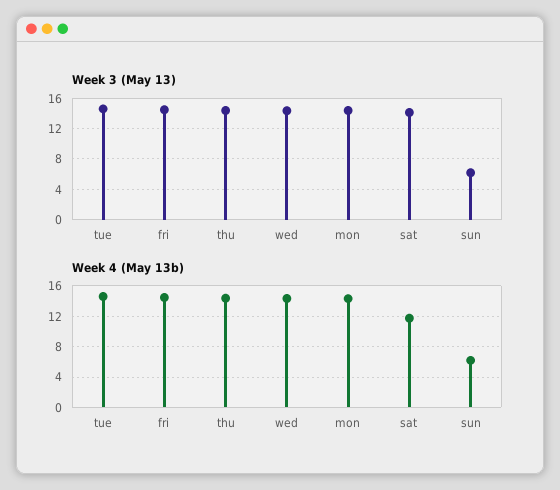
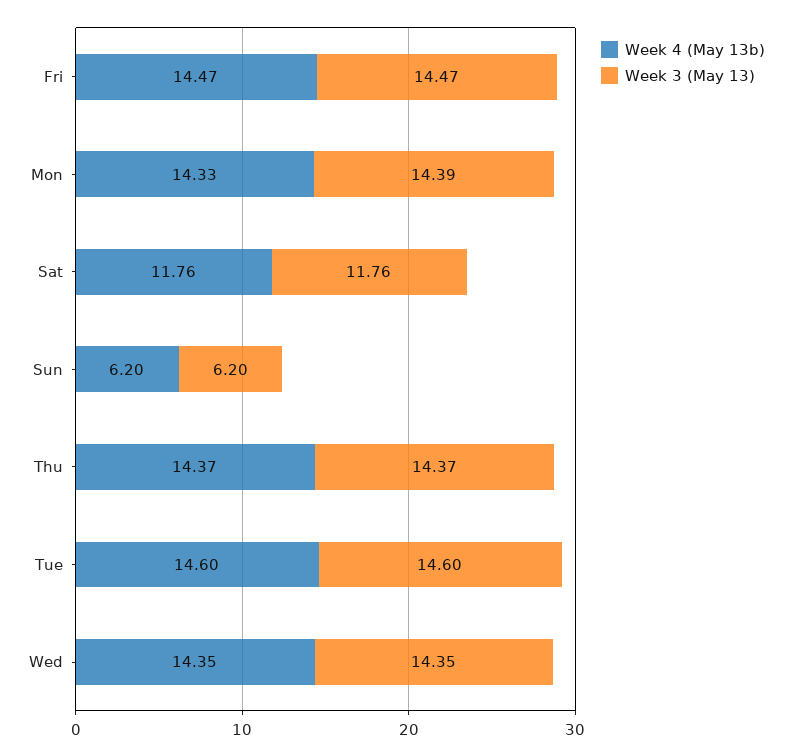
  {
    "Week 3 (May 13)": {
      "tue": 14.6,
      "fri": 14.47,
      "thu": 14.37,
      "wed": 14.35,
      "mon": 14.39,
-     "sat": 14,
+     "sat": 11.76,
      "sun": 6.2
    },
    "Week 4 (May 13b)": {
      "tue": 14.6,
      "fri": 14.47,
      "thu": 14.37,
      "wed": 14.35,
      "mon": 14.33,
      "sat": 11.76,
      "sun": 6.2
    }
  }

